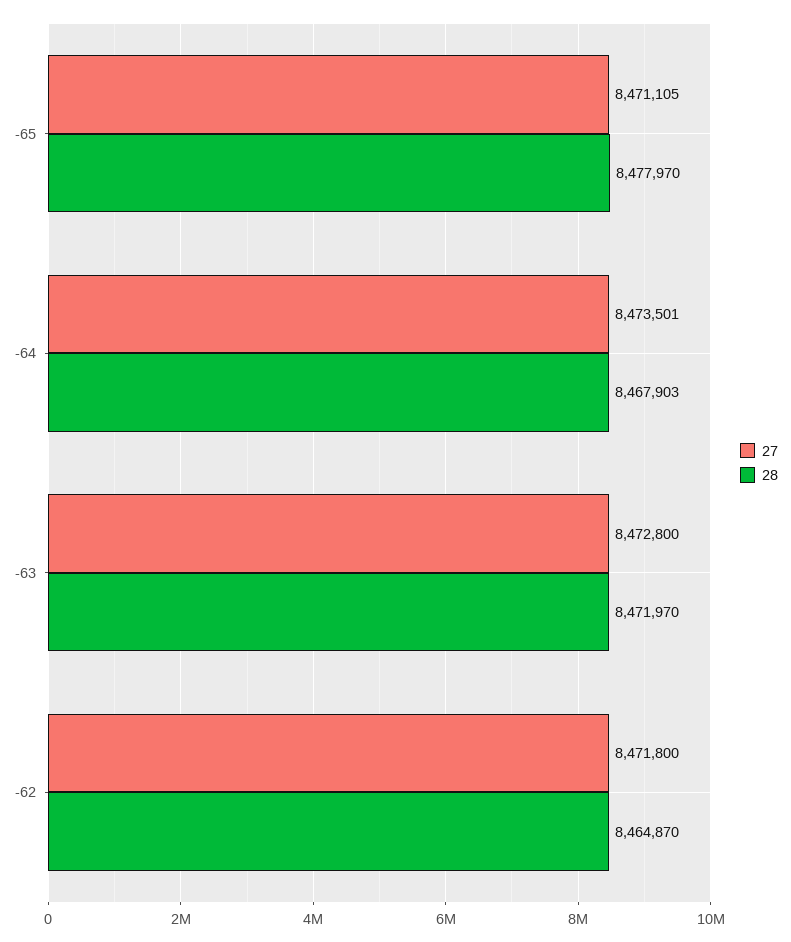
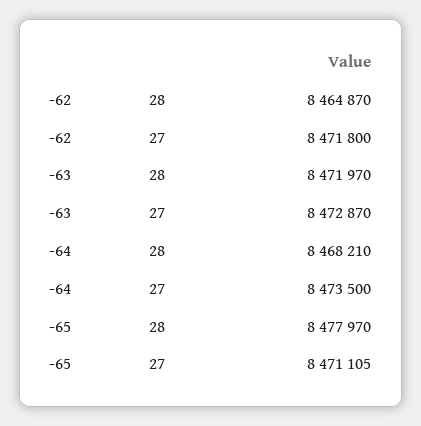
  {
    "27": {
      "-65": 8471105,
-     "-64": 8473501,
+     "-64": 8473500,
-     "-63": 8472800,
+     "-63": 8472870,
      "-62": 8471800
    },
    "28": {
      "-65": 8477970,
-     "-64": 8467903,
+     "-64": 8468210,
      "-63": 8471970,
      "-62": 8464870
    }
  }

